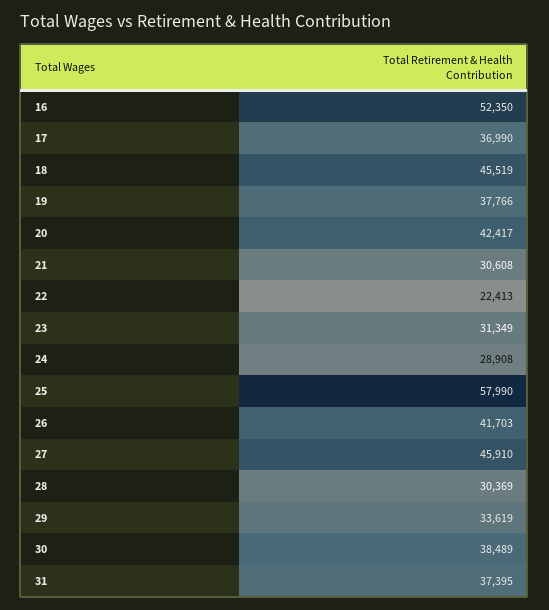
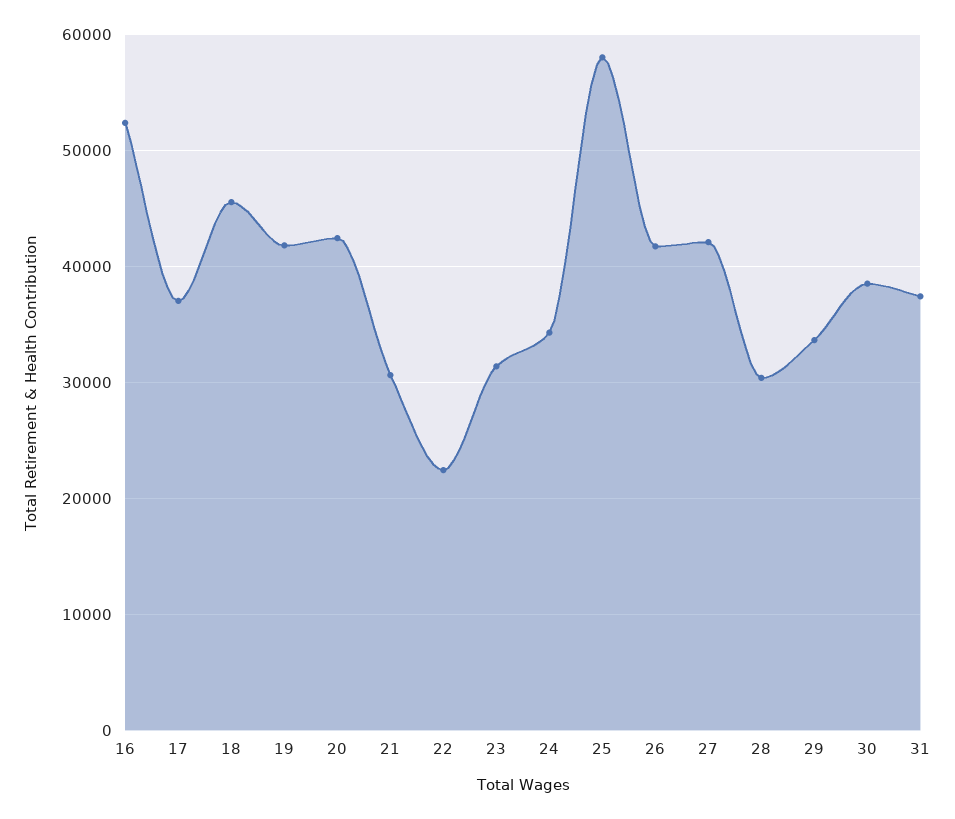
  {
    "16": 52350,
    "17": 36990,
    "18": 45519,
-   "19": 37766,
+   "19": 42000,
    "20": 42417,
    "21": 30608,
    "22": 22413,
    "23": 31349,
-   "24": 28908,
+   "24": 34000,
    "25": 57990,
    "26": 41703,
-   "27": 45910,
+   "27": 42000,
    "28": 30369,
    "29": 33619,
    "30": 38489,
    "31": 37395
  }

